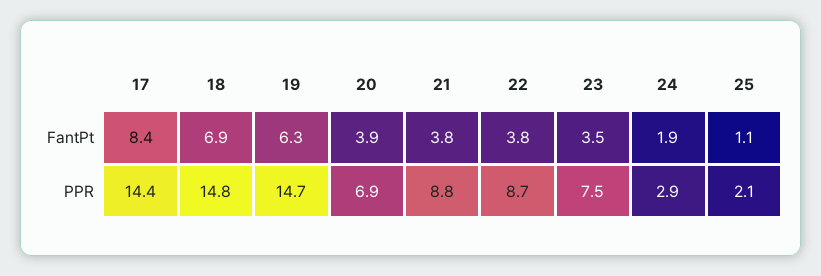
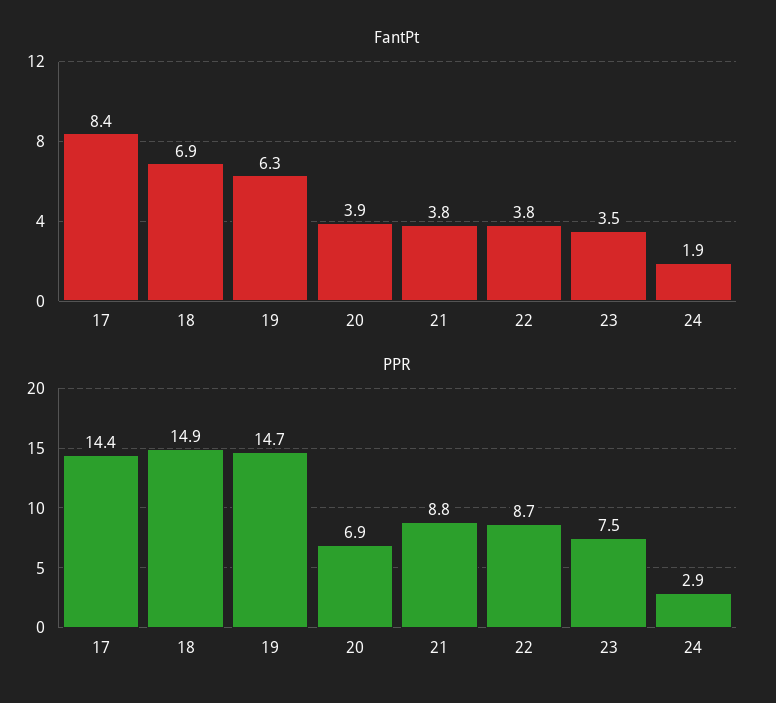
  {
    "FantPt": {
      "17": 8.4,
      "18": 6.9,
      "19": 6.3,
      "20": 3.9,
      "21": 3.8,
      "22": 3.8,
      "23": 3.5,
-     "24": 1.9,
+     "24": 1.9
-     "25": 1.1
    },
    "PPR": {
      "17": 14.4,
-     "18": 14.8,
+     "18": 14.9,
      "19": 14.7,
      "20": 6.9,
      "21": 8.8,
      "22": 8.7,
      "23": 7.5,
-     "24": 2.9,
+     "24": 2.9
-     "25": 2.1
    }
  }

